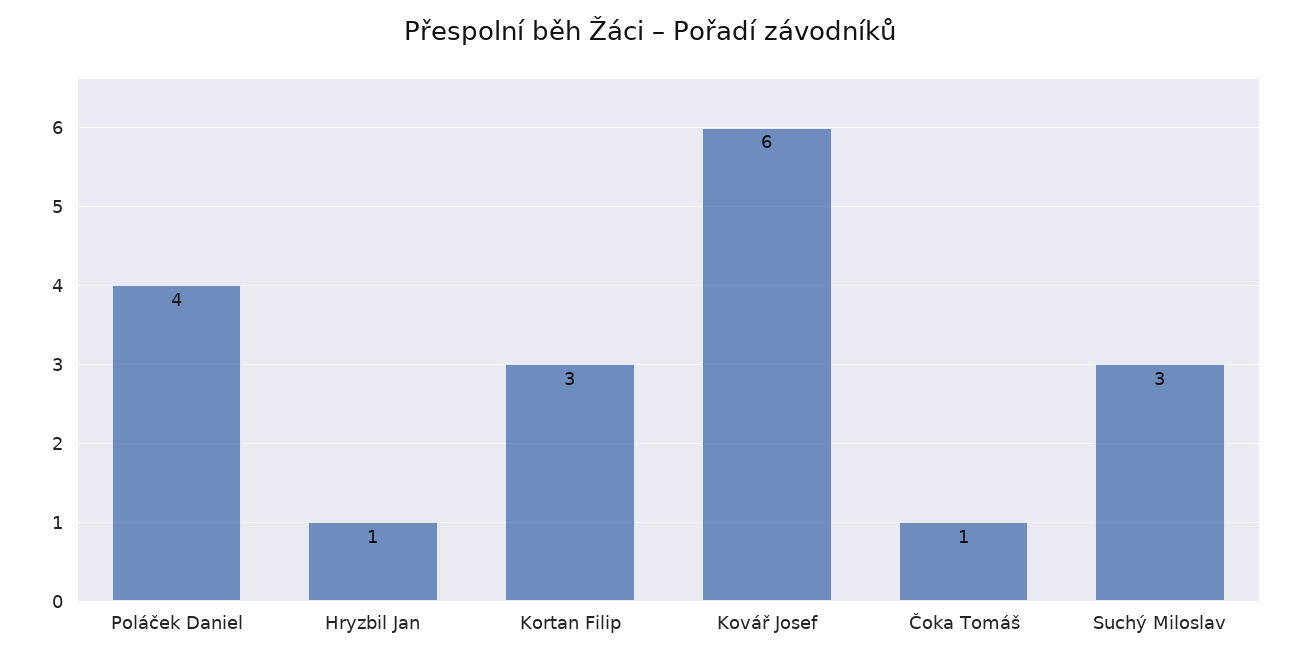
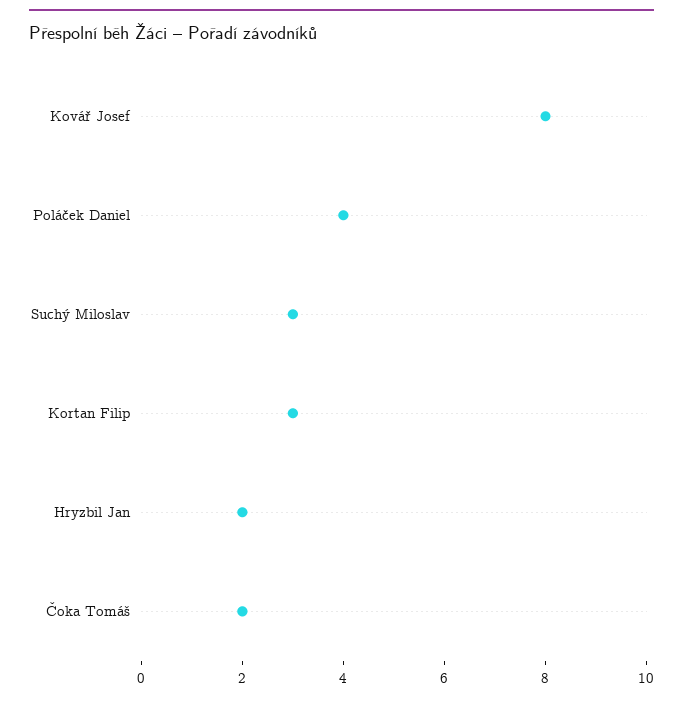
  {
    "Poláček Daniel": 4,
-   "Hryzbil Jan": 1,
+   "Hryzbil Jan": 2,
    "Kortan Filip": 3,
-   "Kovář Josef": 6,
+   "Kovář Josef": 8,
-   "Čoka Tomáš": 1,
+   "Čoka Tomáš": 2,
    "Suchý Miloslav": 3
  }

